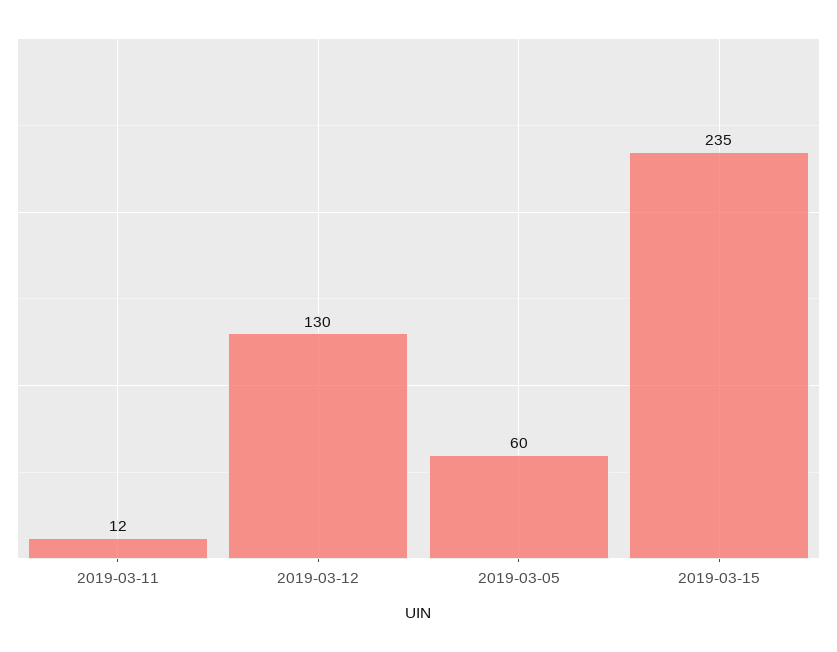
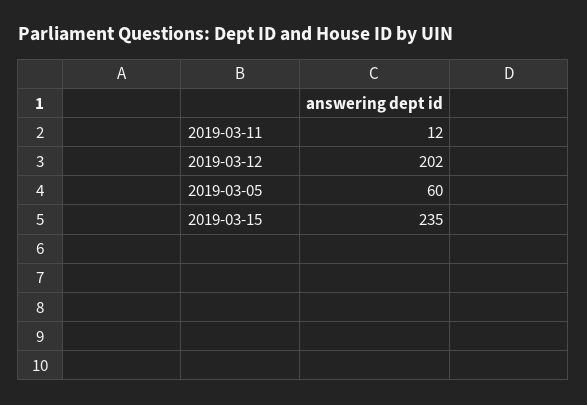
  {
    "2019-03-11": 12,
-   "2019-03-12": 130,
+   "2019-03-12": 202,
    "2019-03-05": 60,
    "2019-03-15": 235
  }

